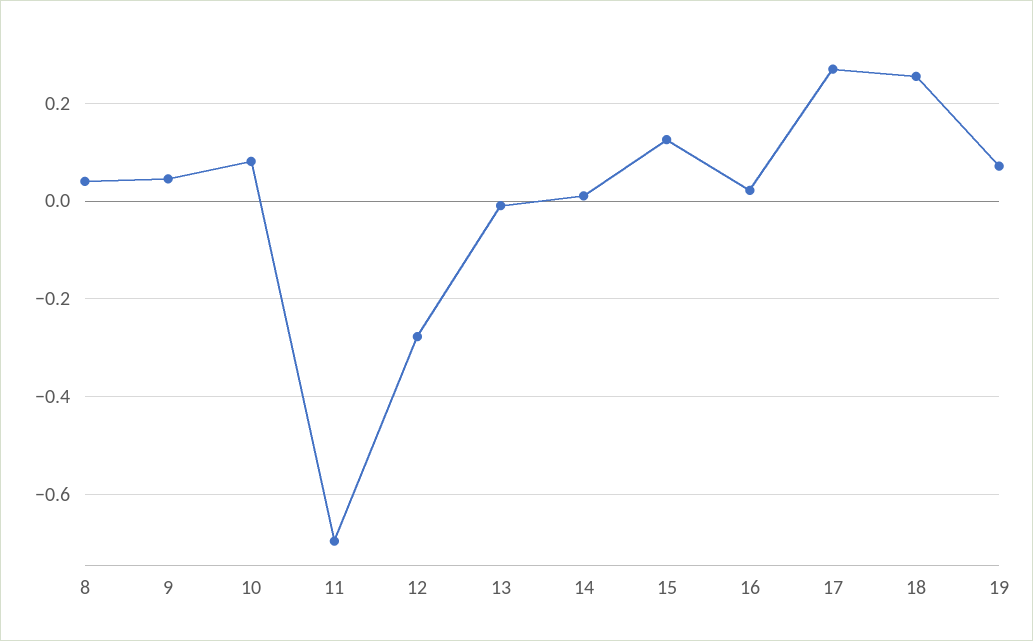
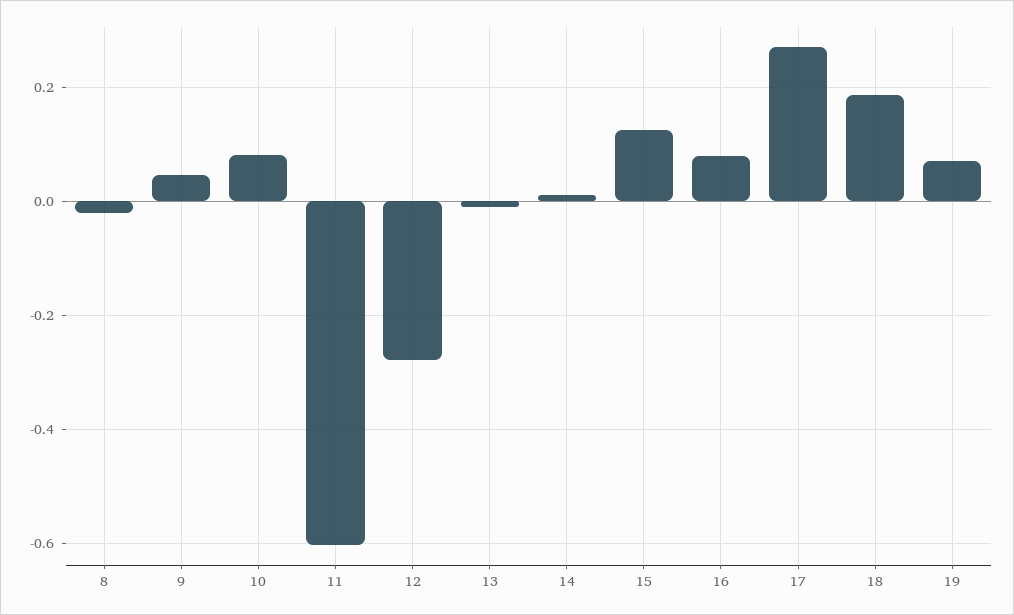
  {
-   "8": 0.04,
+   "8": -0.02,
    "9": 0.04,
    "10": 0.08,
-   "11": -0.7,
+   "11": -0.6,
    "12": -0.28,
    "13": 0,
    "14": 0.02,
    "15": 0.12,
-   "16": 0.02,
+   "16": 0.08,
    "17": 0.26,
-   "18": 0.26,
+   "18": 0.18,
    "19": 0.08
  }

